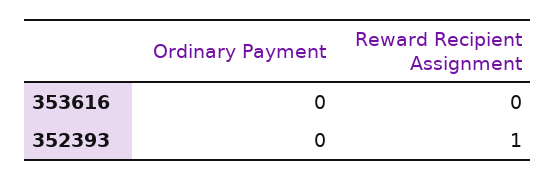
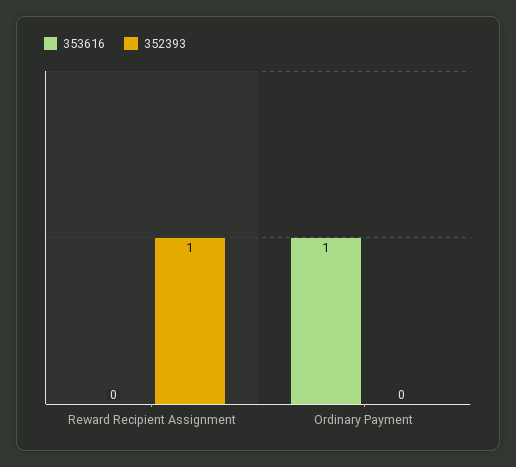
  {
    "353616": {
-     "Ordinary Payment": 0,
+     "Ordinary Payment": 1,
      "Reward Recipient Assignment": 0
    },
    "352393": {
      "Ordinary Payment": 0,
      "Reward Recipient Assignment": 1
    }
  }

